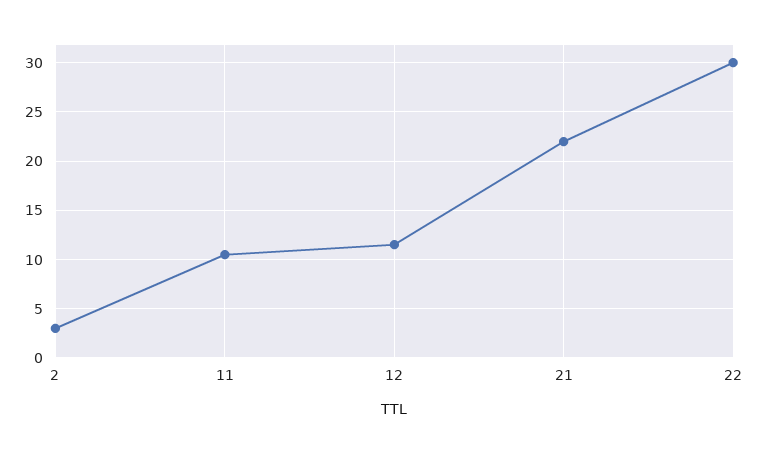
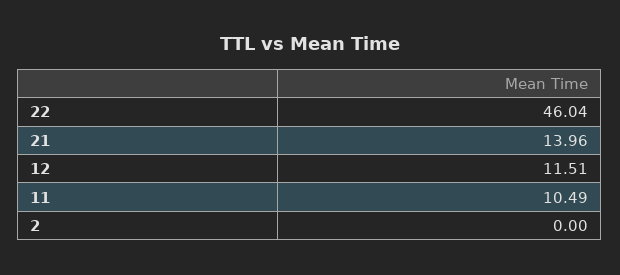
  {
-   "2": 3,
+   "2": 0,
    "11": 10.49,
    "12": 11.51,
-   "21": 22,
+   "21": 13.96,
-   "22": 30
+   "22": 46.04
  }

